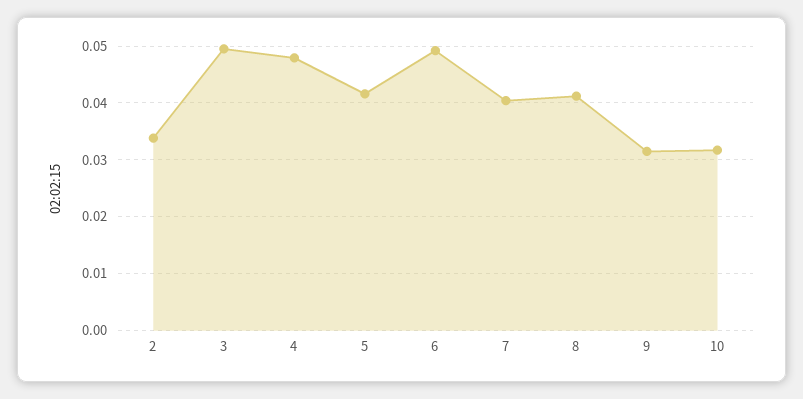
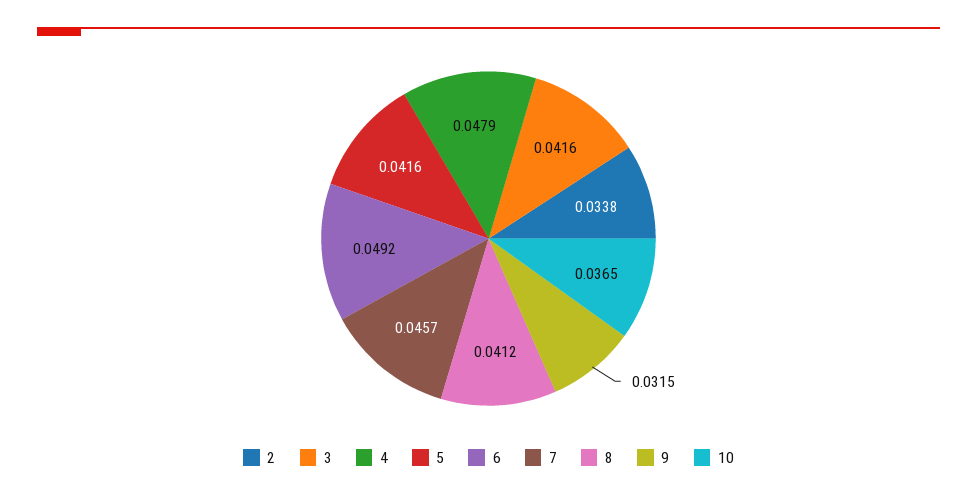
  {
    "2": 0.0338,
-   "3": 0.05,
+   "3": 0.0416,
    "4": 0.0479,
    "5": 0.0416,
    "6": 0.0492,
-   "7": 0.04,
+   "7": 0.0457,
    "8": 0.0412,
    "9": 0.0315,
-   "10": 0.032
+   "10": 0.0365
  }

